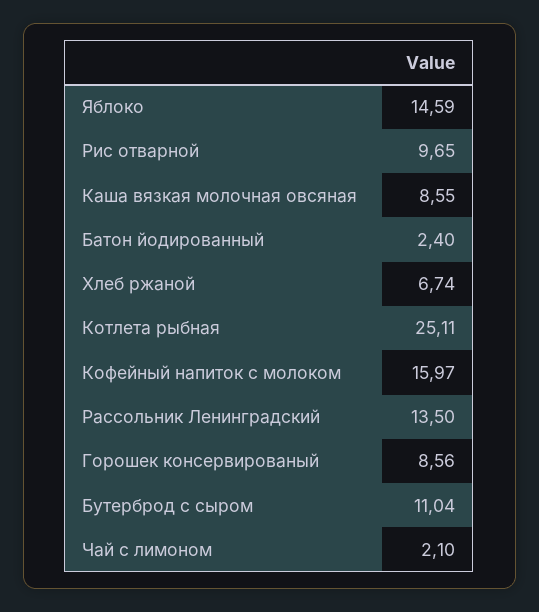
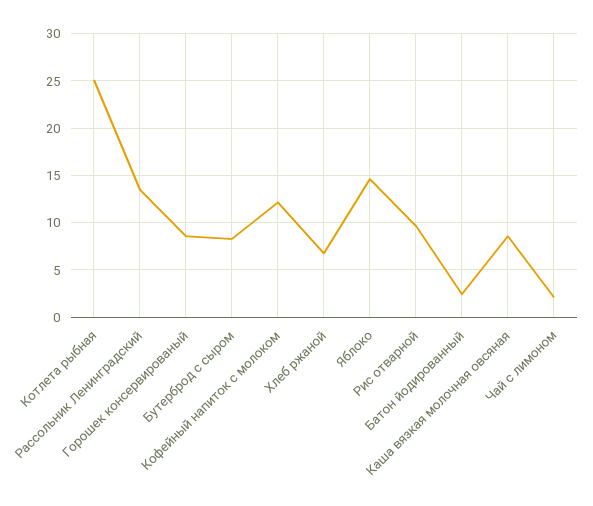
  {
    "Яблоко": 14.59,
    "Рис отварной": 9.65,
    "Каша вязкая молочная овсяная": 8.55,
    "Батон йодированный": 2.4,
    "Хлеб ржаной": 6.74,
    "Котлета рыбная": 25.11,
-   "Кофейный напиток с молоком": 15.97,
+   "Кофейный напиток с молоком": 12,
    "Рассольник Ленинградский": 13.5,
    "Горошек консервированый": 8.56,
-   "Бутерброд с сыром": 11.04,
+   "Бутерброд с сыром": 8,
    "Чай с лимоном": 2.1
  }

